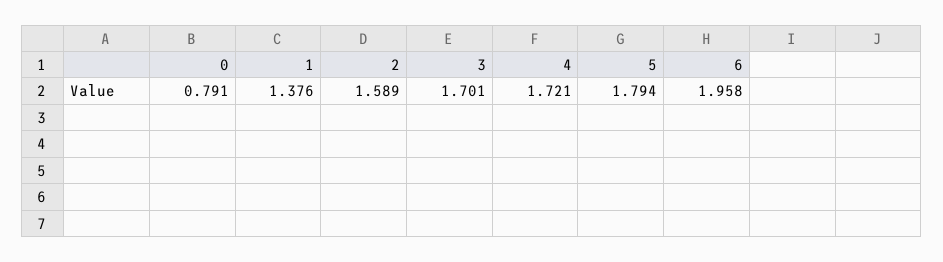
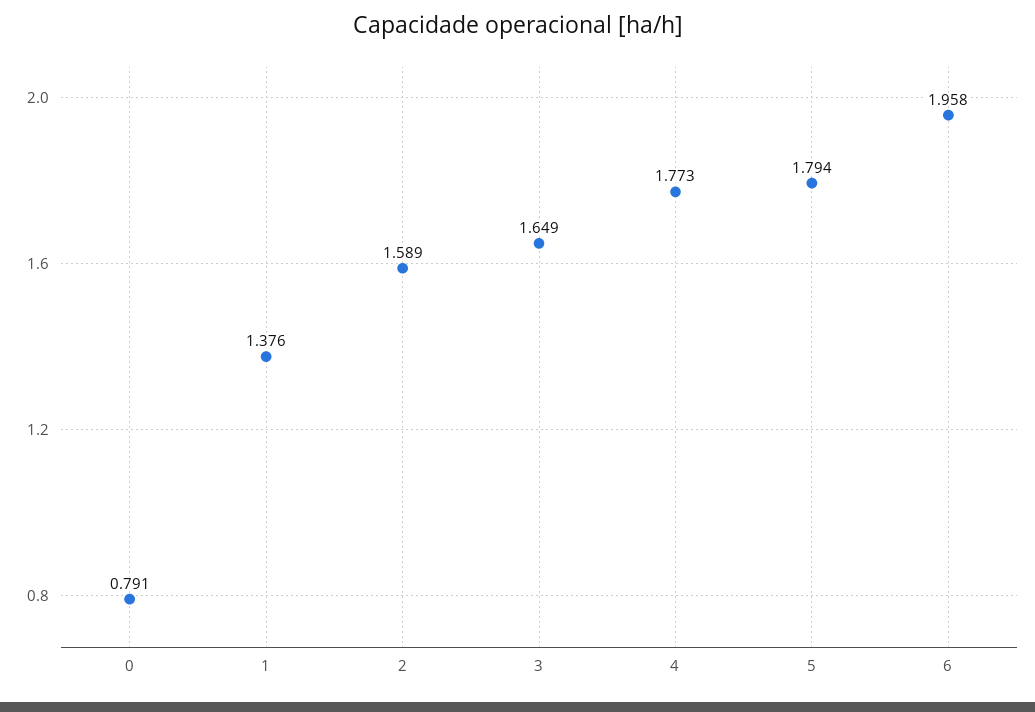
  {
    "0": 0.791,
    "1": 1.376,
    "2": 1.589,
-   "3": 1.701,
+   "3": 1.649,
-   "4": 1.721,
+   "4": 1.773,
    "5": 1.794,
    "6": 1.958
  }

